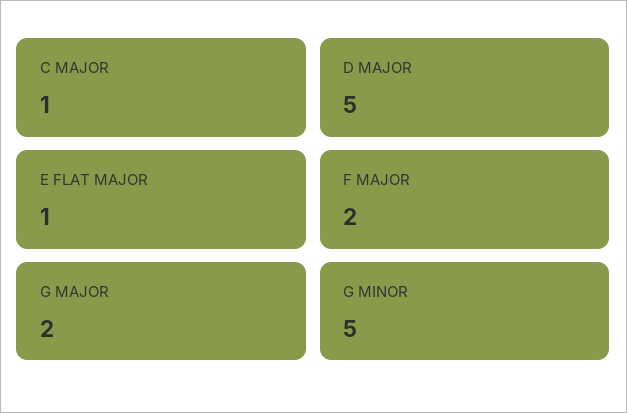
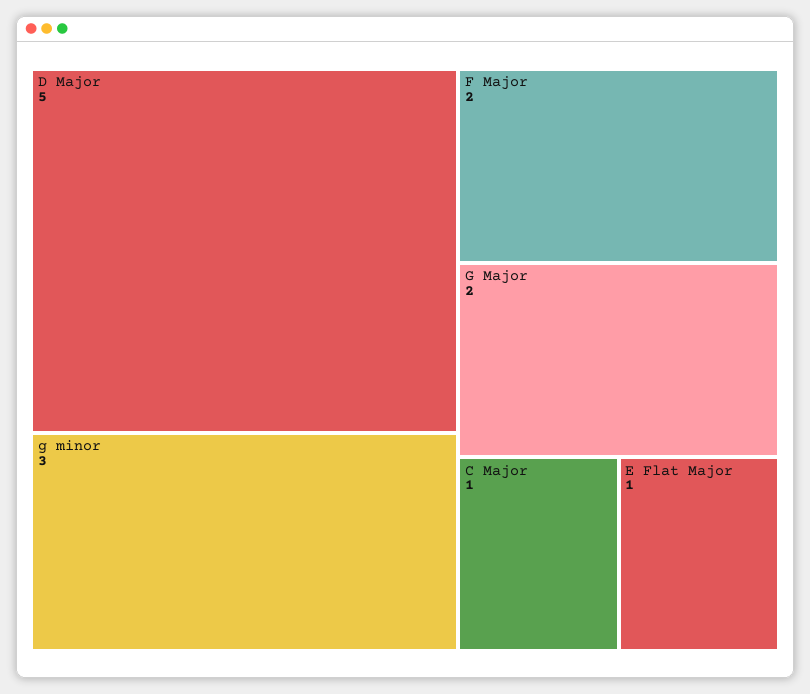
  {
    "C MAJOR": 1,
    "D MAJOR": 5,
    "E FLAT MAJOR": 1,
    "F MAJOR": 2,
    "G MAJOR": 2,
-   "G MINOR": 5
+   "G MINOR": 3
  }

